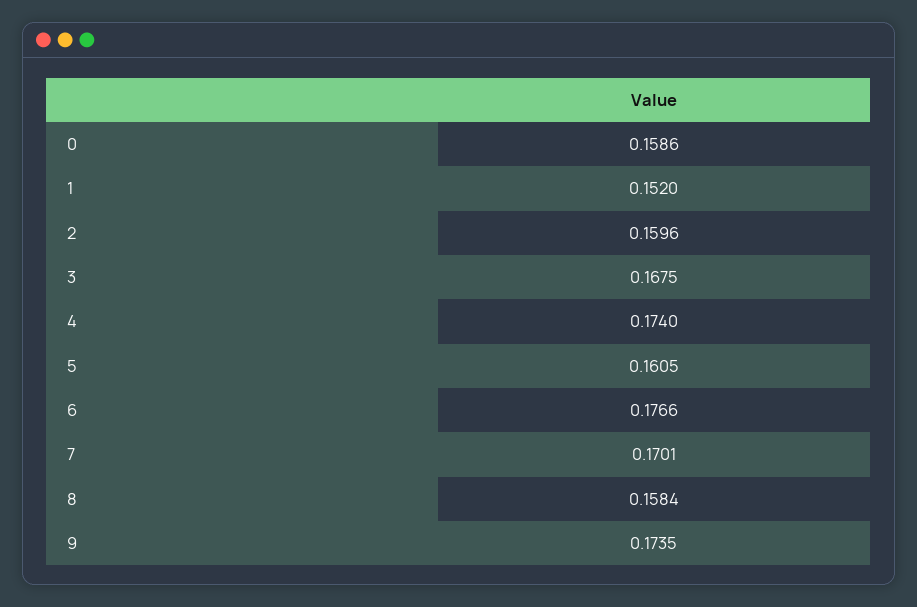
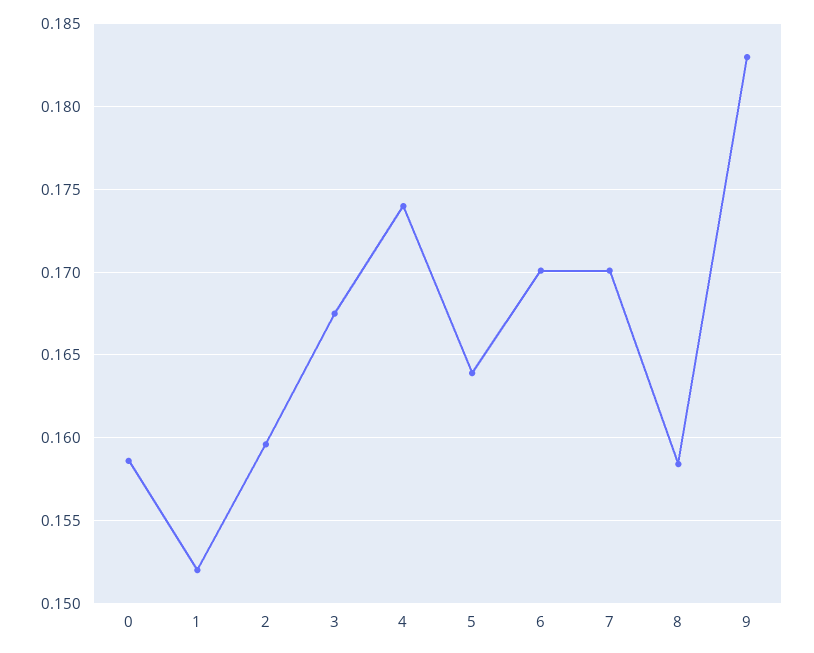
  {
    "0": 0.1586,
    "1": 0.152,
    "2": 0.1596,
    "3": 0.1675,
    "4": 0.174,
-   "5": 0.1605,
+   "5": 0.164,
-   "6": 0.1766,
+   "6": 0.17,
    "7": 0.1701,
    "8": 0.1584,
-   "9": 0.1735
+   "9": 0.183
  }

